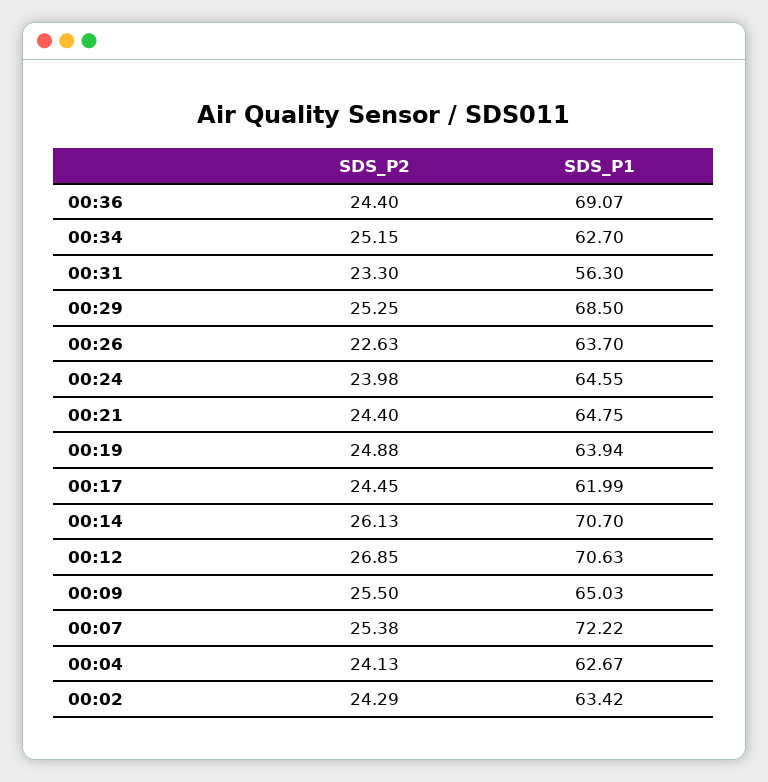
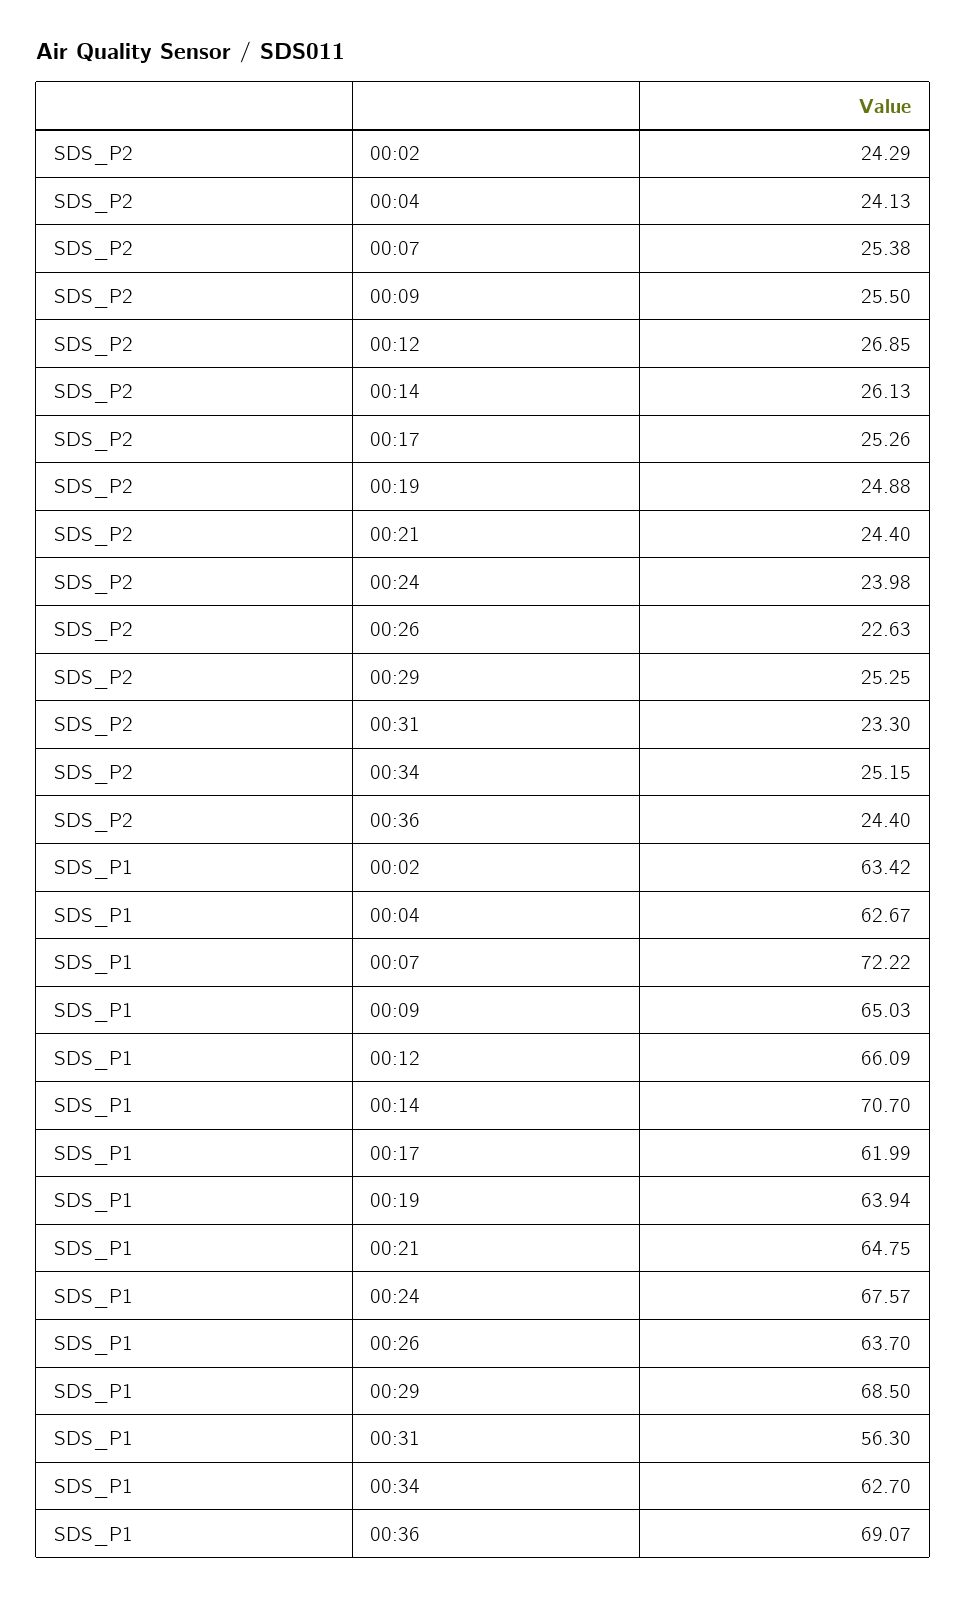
  {
    "SDS_P2": {
      "00:36": 24.4,
      "00:34": 25.15,
      "00:31": 23.3,
      "00:29": 25.25,
      "00:26": 22.63,
      "00:24": 23.98,
      "00:21": 24.4,
      "00:19": 24.88,
-     "00:17": 24.45,
+     "00:17": 25.26,
      "00:14": 26.13,
      "00:12": 26.85,
      "00:09": 25.5,
      "00:07": 25.38,
      "00:04": 24.13,
      "00:02": 24.29
    },
    "SDS_P1": {
      "00:36": 69.07,
      "00:34": 62.7,
      "00:31": 56.3,
      "00:29": 68.5,
      "00:26": 63.7,
-     "00:24": 64.55,
+     "00:24": 67.57,
      "00:21": 64.75,
      "00:19": 63.94,
      "00:17": 61.99,
      "00:14": 70.7,
-     "00:12": 70.63,
+     "00:12": 66.09,
      "00:09": 65.03,
      "00:07": 72.22,
      "00:04": 62.67,
      "00:02": 63.42
    }
  }

